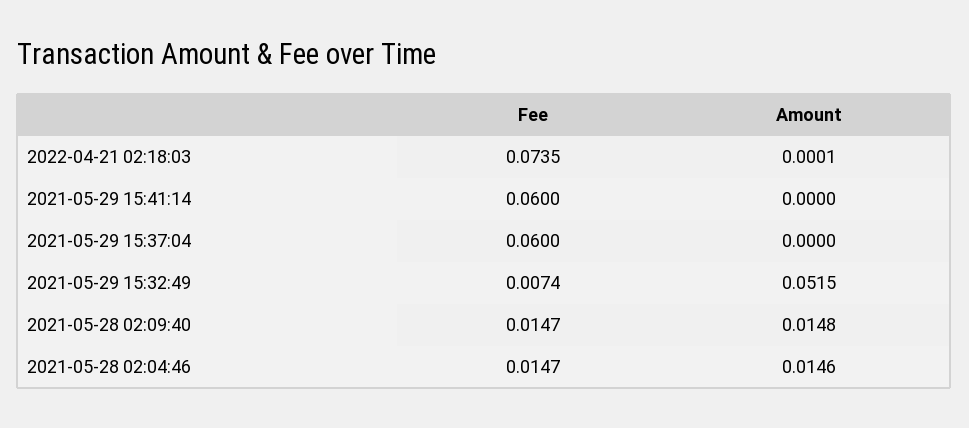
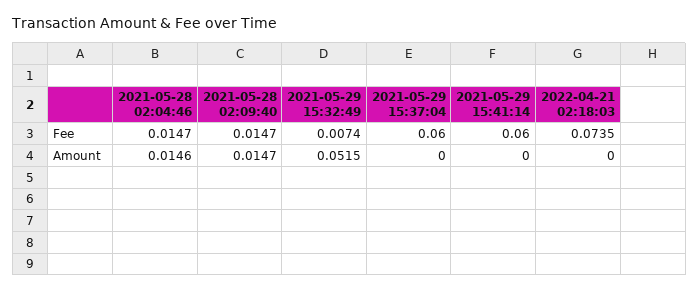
  {
    "Fee": {
      "2022-04-21 02:18:03": 0.0735,
      "2021-05-29 15:41:14": 0.06,
      "2021-05-29 15:37:04": 0.06,
      "2021-05-29 15:32:49": 0.0074,
      "2021-05-28 02:09:40": 0.0147,
      "2021-05-28 02:04:46": 0.0147
    },
    "Amount": {
-     "2022-04-21 02:18:03": 0.0001,
+     "2022-04-21 02:18:03": 0,
      "2021-05-29 15:41:14": 0,
      "2021-05-29 15:37:04": 0,
      "2021-05-29 15:32:49": 0.0515,
-     "2021-05-28 02:09:40": 0.0148,
+     "2021-05-28 02:09:40": 0.0147,
      "2021-05-28 02:04:46": 0.0146
    }
  }

